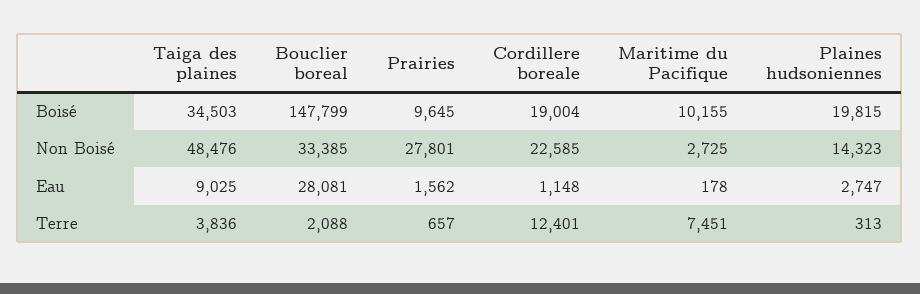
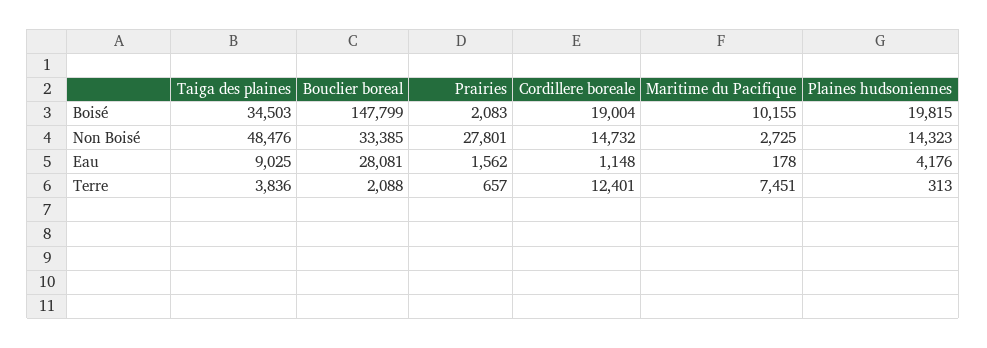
  {
    "Taiga des plaines": {
      "Boisé": 34503,
      "Non Boisé": 48476,
      "Eau": 9025,
      "Terre": 3836
    },
    "Bouclier boreal": {
      "Boisé": 147799,
      "Non Boisé": 33385,
      "Eau": 28081,
      "Terre": 2088
    },
    "Prairies": {
-     "Boisé": 9645,
+     "Boisé": 2083,
      "Non Boisé": 27801,
      "Eau": 1562,
      "Terre": 657
    },
    "Cordillere boreale": {
      "Boisé": 19004,
-     "Non Boisé": 22585,
+     "Non Boisé": 14732,
      "Eau": 1148,
      "Terre": 12401
    },
    "Maritime du Pacifique": {
      "Boisé": 10155,
      "Non Boisé": 2725,
      "Eau": 178,
      "Terre": 7451
    },
    "Plaines hudsoniennes": {
      "Boisé": 19815,
      "Non Boisé": 14323,
-     "Eau": 2747,
+     "Eau": 4176,
      "Terre": 313
    }
  }

